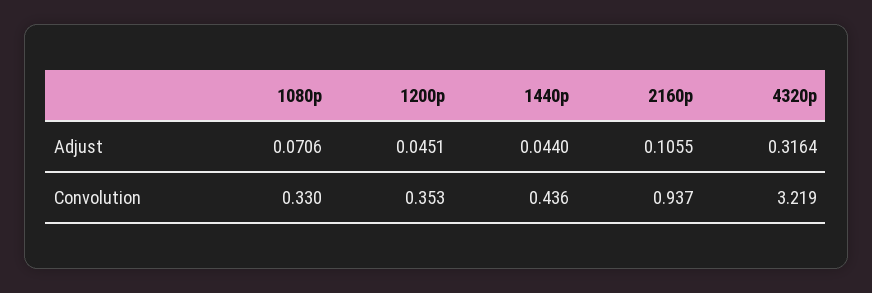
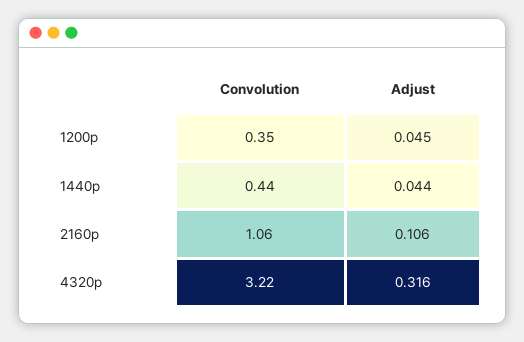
  {
-   "1080p": {
-     "Adjust": 0.0706,
-     "Convolution": 0.33
-   },
    "1200p": {
      "Adjust": 0.0451,
      "Convolution": 0.353
    },
    "1440p": {
      "Adjust": 0.044,
      "Convolution": 0.436
    },
    "2160p": {
      "Adjust": 0.1055,
-     "Convolution": 0.937
+     "Convolution": 1.06
    },
    "4320p": {
      "Adjust": 0.3164,
      "Convolution": 3.219
    }
  }

